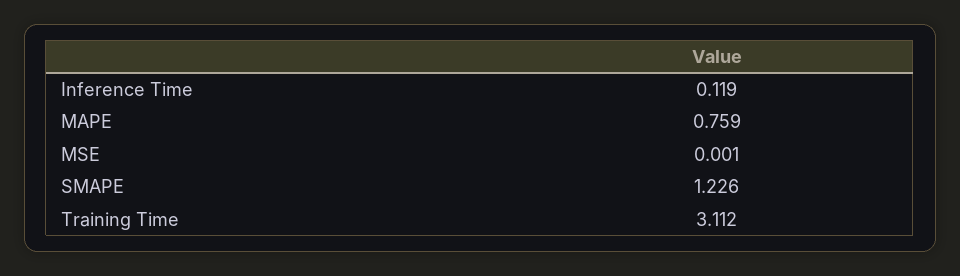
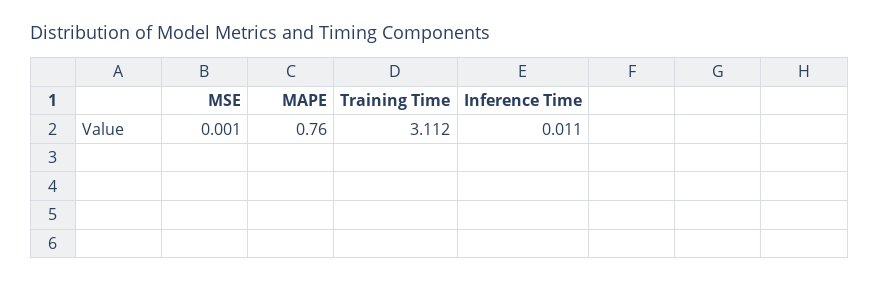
  {
-   "Inference Time": 0.119,
+   "Inference Time": 0.011,
-   "MAPE": 0.759,
+   "MAPE": 0.76,
    "MSE": 0.001,
-   "SMAPE": 1.226,
    "Training Time": 3.112
  }

